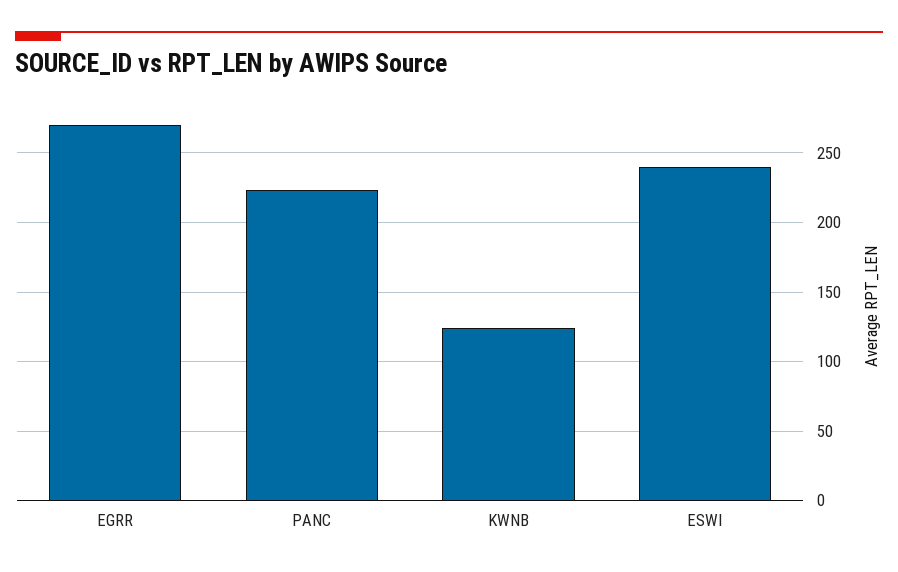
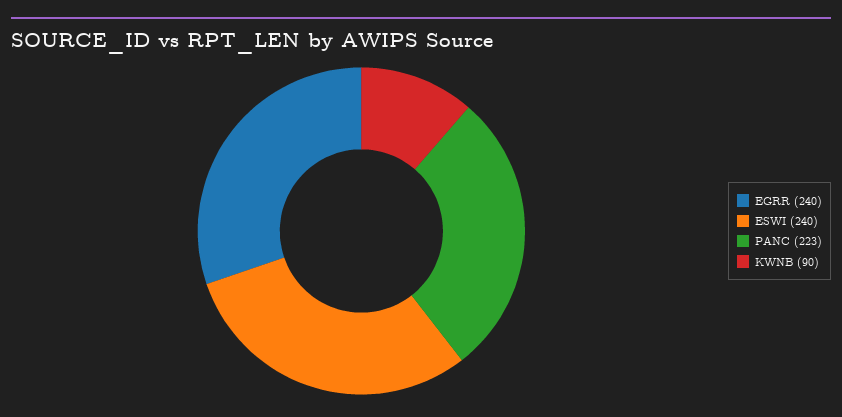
  {
-   "EGRR": 270,
+   "EGRR": 240,
    "PANC": 223,
-   "KWNB": 125,
+   "KWNB": 90,
    "ESWI": 240
  }

